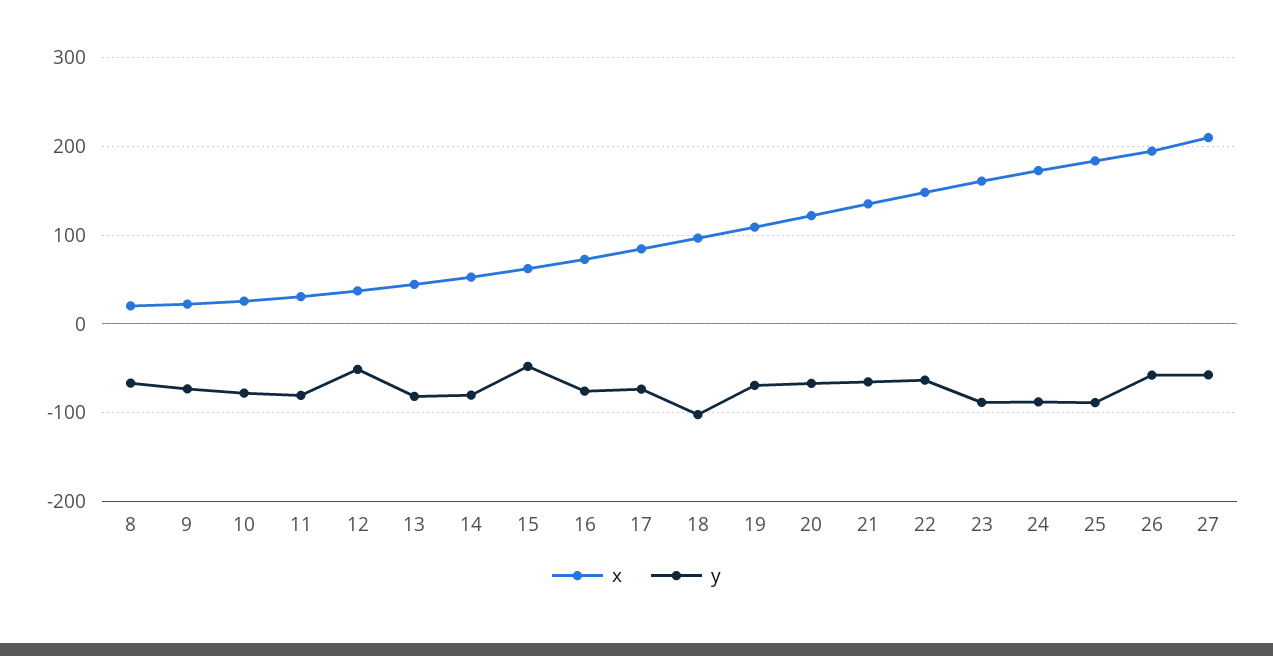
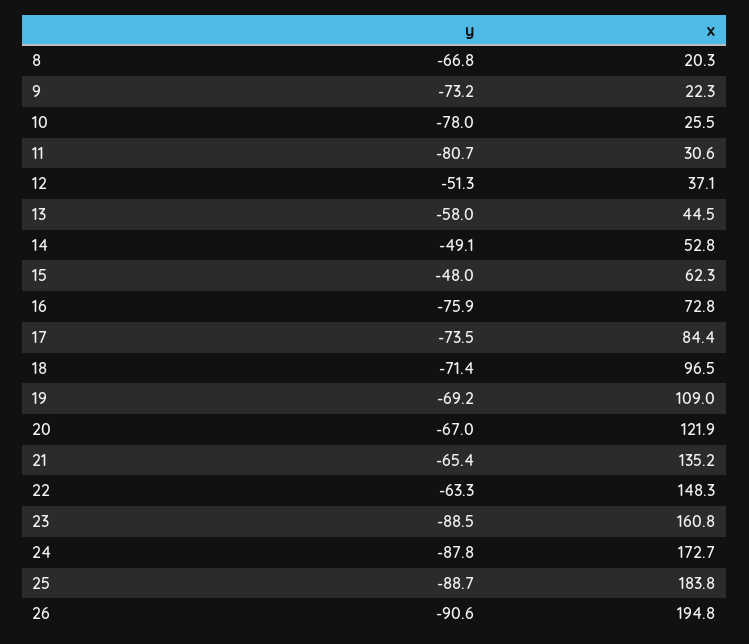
  {
    "x": {
      "8": 20.3,
      "9": 22.3,
      "10": 25.5,
      "11": 30.6,
      "12": 37.1,
      "13": 44.5,
      "14": 52.8,
      "15": 62.3,
      "16": 72.8,
      "17": 84.4,
      "18": 96.5,
      "19": 109,
      "20": 121.9,
      "21": 135.2,
      "22": 148.3,
      "23": 160.8,
      "24": 172.7,
      "25": 183.8,
-     "26": 194.8,
+     "26": 194.8
-     "27": 210
    },
    "y": {
      "8": -66.8,
      "9": -73.2,
      "10": -78,
      "11": -80.7,
      "12": -51.3,
-     "13": -80,
+     "13": -58,
-     "14": -80,
+     "14": -49.1,
      "15": -48,
      "16": -75.9,
      "17": -73.5,
-     "18": -100,
+     "18": -71.4,
      "19": -69.2,
      "20": -67,
      "21": -65.4,
      "22": -63.3,
      "23": -88.5,
      "24": -87.8,
      "25": -88.7,
-     "26": -60,
+     "26": -90.6
-     "27": -60
    }
  }

